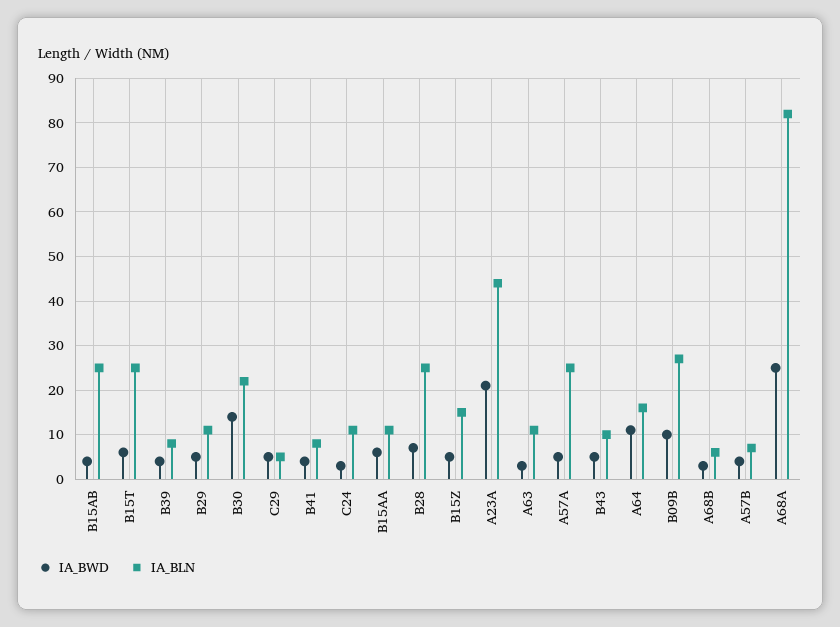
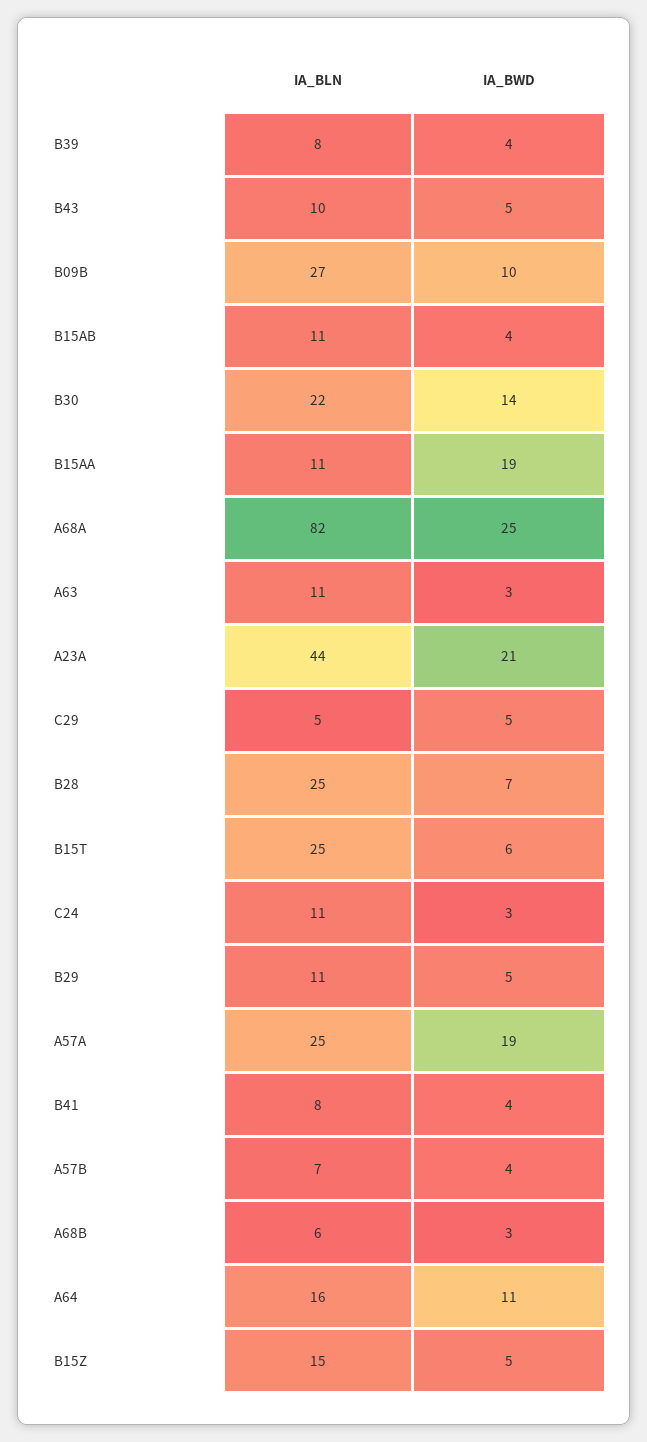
  {
    "IA_BWD": {
      "B15AB": 4,
      "B15T": 6,
      "B39": 4,
      "B29": 5,
      "B30": 14,
      "C29": 5,
      "B41": 4,
      "C24": 3,
-     "B15AA": 5,
+     "B15AA": 19,
      "B28": 7,
      "B15Z": 5,
      "A23A": 21,
      "A63": 3,
-     "A57A": 5,
+     "A57A": 19,
      "B43": 5,
      "A64": 11,
      "B09B": 10,
      "A68B": 3,
      "A57B": 4,
      "A68A": 25
    },
    "IA_BLN": {
-     "B15AB": 25,
+     "B15AB": 11,
      "B15T": 25,
      "B39": 8,
      "B29": 11,
      "B30": 22,
      "C29": 5,
      "B41": 8,
      "C24": 11,
      "B15AA": 11,
      "B28": 25,
      "B15Z": 15,
      "A23A": 44,
      "A63": 11,
      "A57A": 25,
      "B43": 10,
      "A64": 16,
      "B09B": 27,
      "A68B": 6,
      "A57B": 7,
      "A68A": 82
    }
  }

